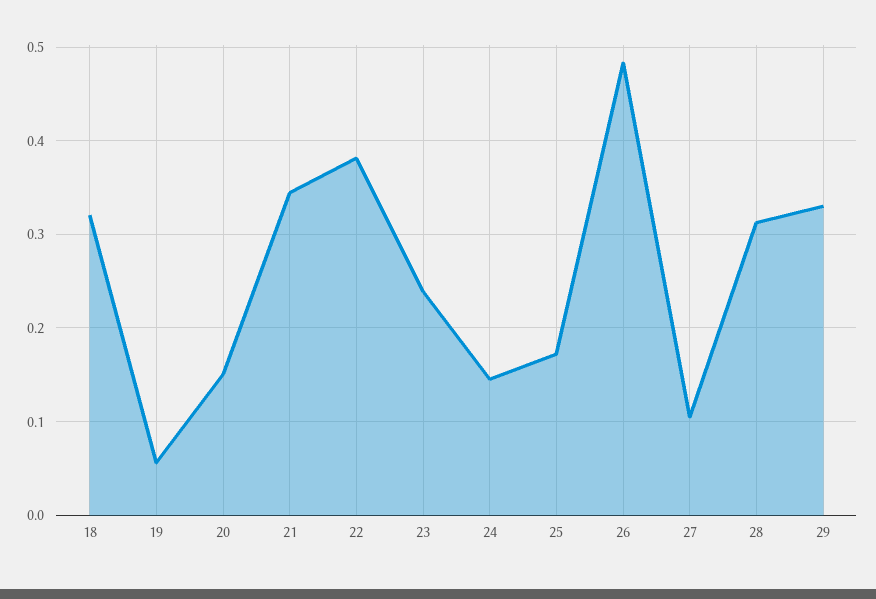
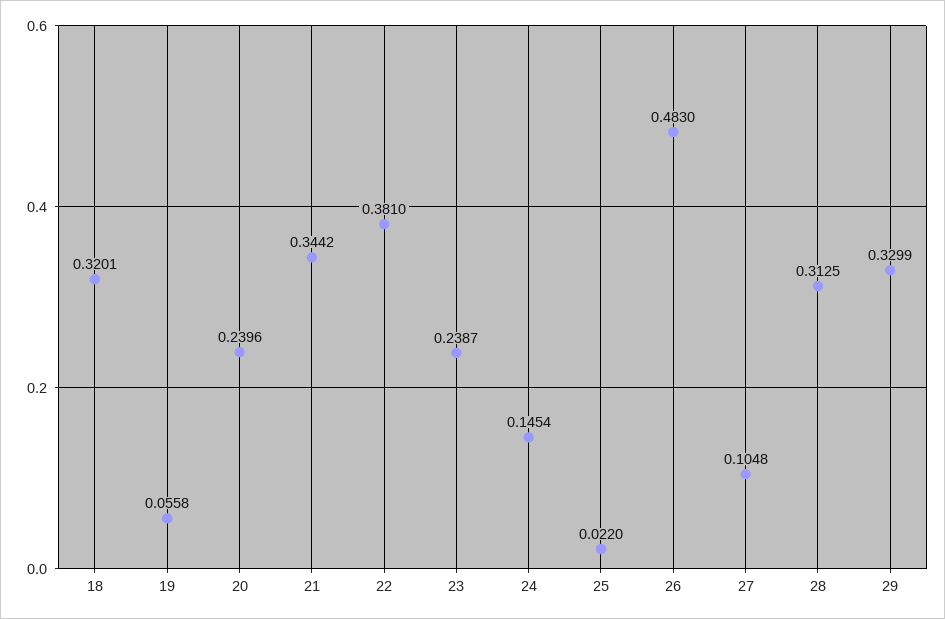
  {
    "18": 0.3201,
    "19": 0.0558,
-   "20": 0.15,
+   "20": 0.2396,
    "21": 0.3442,
    "22": 0.381,
    "23": 0.2387,
    "24": 0.1454,
-   "25": 0.17,
+   "25": 0.022,
    "26": 0.483,
    "27": 0.1048,
    "28": 0.3125,
    "29": 0.3299
  }

